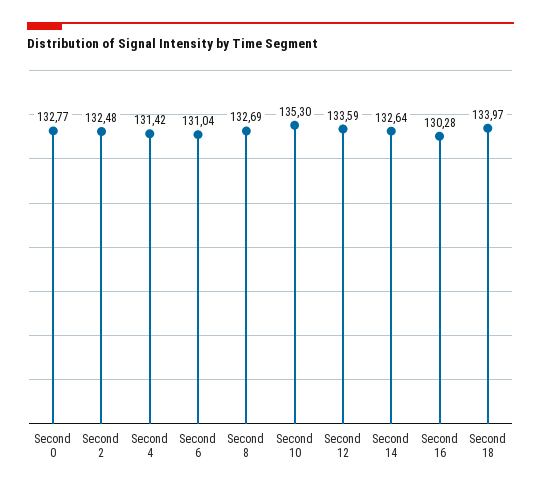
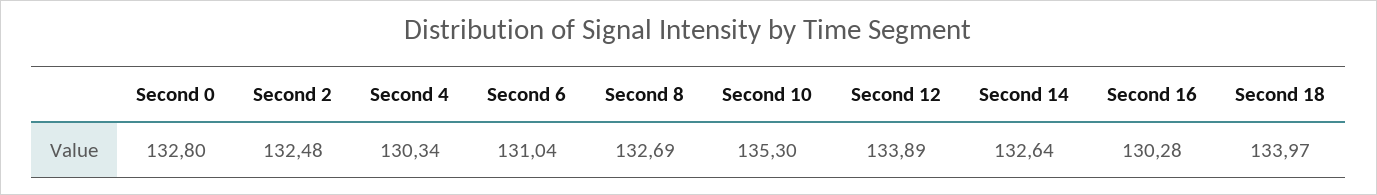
  {
-   "Second 0": 132.77,
+   "Second 0": 132.8,
    "Second 2": 132.48,
-   "Second 4": 131.42,
+   "Second 4": 130.34,
    "Second 6": 131.04,
    "Second 8": 132.69,
    "Second 10": 135.3,
-   "Second 12": 133.59,
+   "Second 12": 133.89,
    "Second 14": 132.64,
    "Second 16": 130.28,
    "Second 18": 133.97
  }

